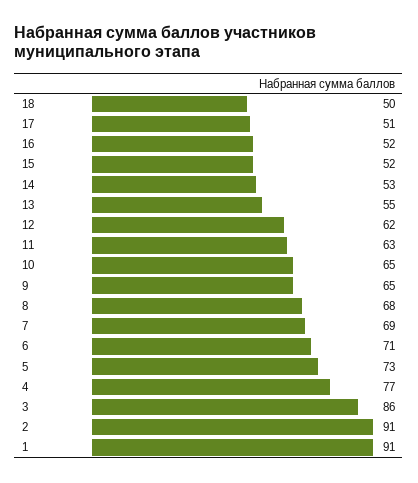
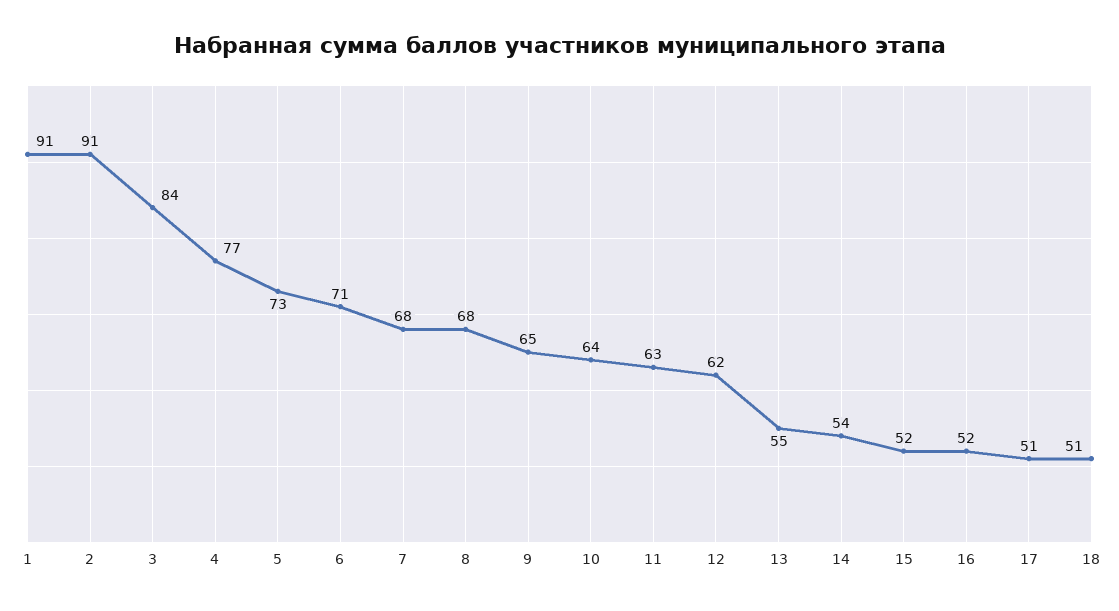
  {
-   "18": 50,
+   "18": 51,
    "17": 51,
    "16": 52,
    "15": 52,
-   "14": 53,
+   "14": 54,
    "13": 55,
    "12": 62,
    "11": 63,
-   "10": 65,
+   "10": 64,
    "9": 65,
    "8": 68,
-   "7": 69,
+   "7": 68,
    "6": 71,
    "5": 73,
    "4": 77,
-   "3": 86,
+   "3": 84,
    "2": 91,
    "1": 91
  }

